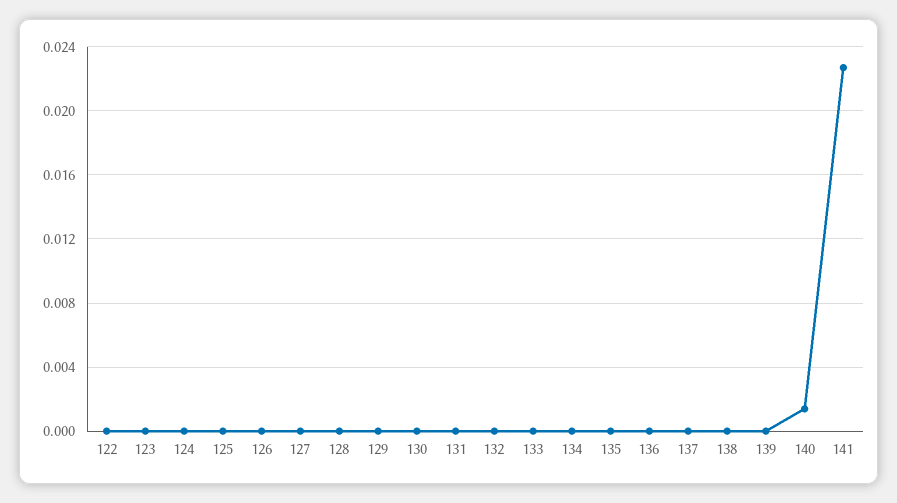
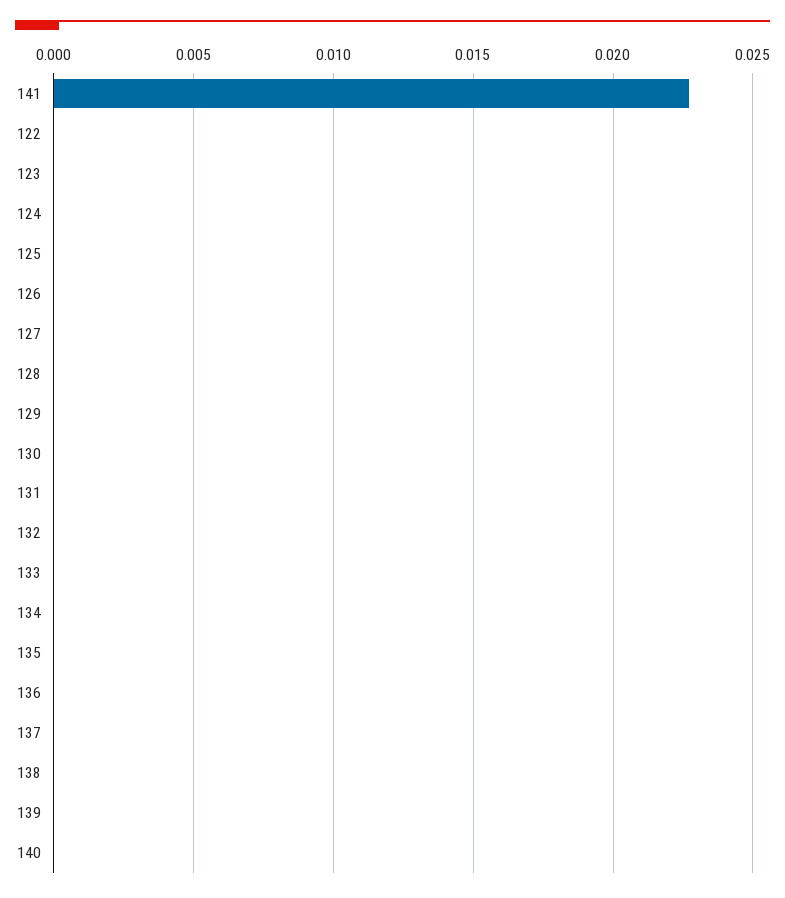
  {
    "122": 0,
    "123": 0,
    "124": 0,
    "125": 0,
    "126": 0,
    "127": 0,
    "128": 0,
    "129": 0,
    "130": 0,
    "131": 0,
    "132": 0,
    "133": 0,
    "134": 0,
    "135": 0,
    "136": 0,
    "137": 0,
    "138": 0,
    "139": 0,
-   "140": 0.0015,
+   "140": 0,
    "141": 0.0225
  }

